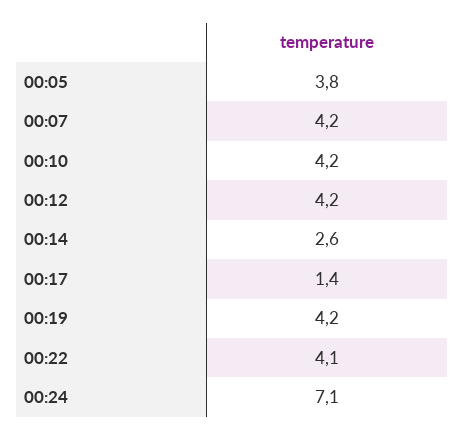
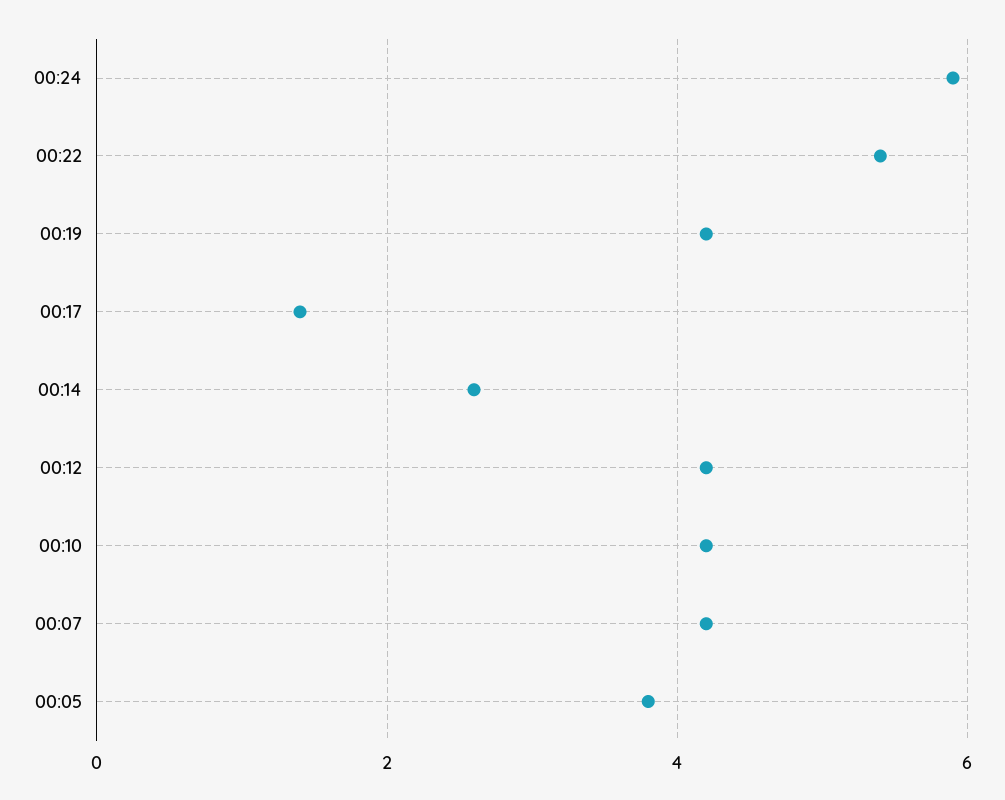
  {
    "00:05": 3.8,
    "00:07": 4.2,
    "00:10": 4.2,
    "00:12": 4.2,
    "00:14": 2.6,
    "00:17": 1.4,
    "00:19": 4.2,
-   "00:22": 4.1,
+   "00:22": 5.5,
-   "00:24": 7.1
+   "00:24": 6
  }

